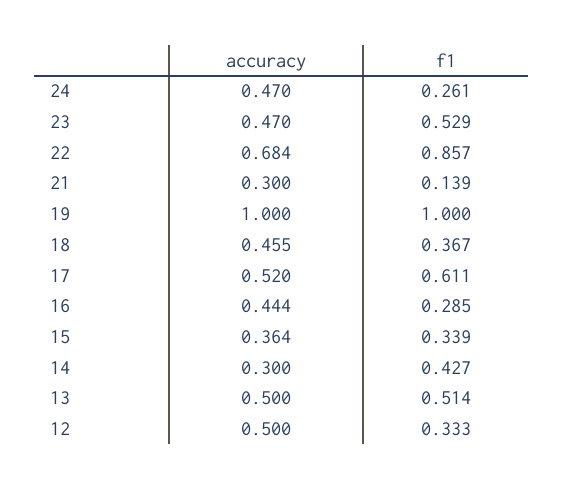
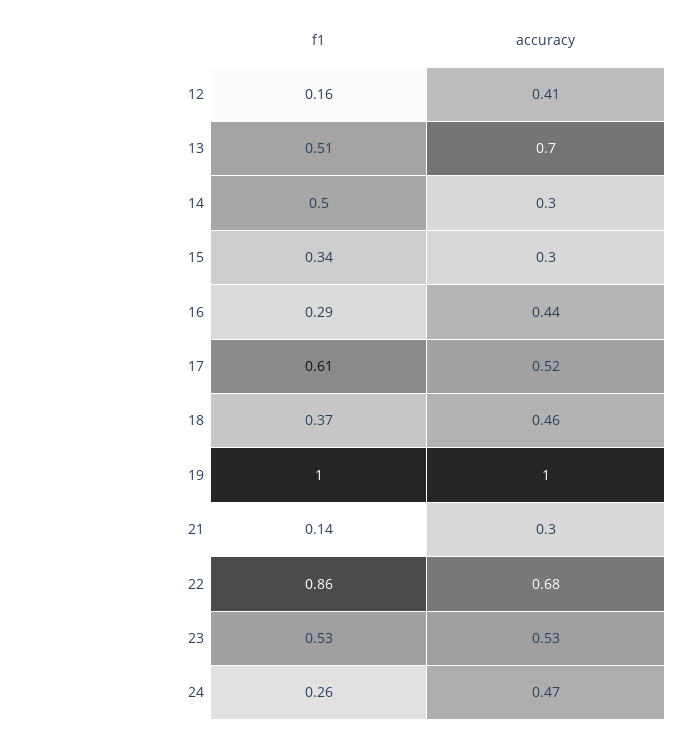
  {
    "accuracy": {
      "24": 0.47,
-     "23": 0.47,
+     "23": 0.53,
      "22": 0.684,
      "21": 0.3,
      "19": 1,
      "18": 0.455,
      "17": 0.52,
      "16": 0.444,
-     "15": 0.364,
+     "15": 0.3,
      "14": 0.3,
-     "13": 0.5,
+     "13": 0.7,
-     "12": 0.5
+     "12": 0.41
    },
    "f1": {
      "24": 0.261,
      "23": 0.529,
      "22": 0.857,
      "21": 0.139,
      "19": 1,
      "18": 0.367,
      "17": 0.611,
      "16": 0.285,
      "15": 0.339,
-     "14": 0.427,
+     "14": 0.5,
      "13": 0.514,
-     "12": 0.333
+     "12": 0.16
    }
  }

